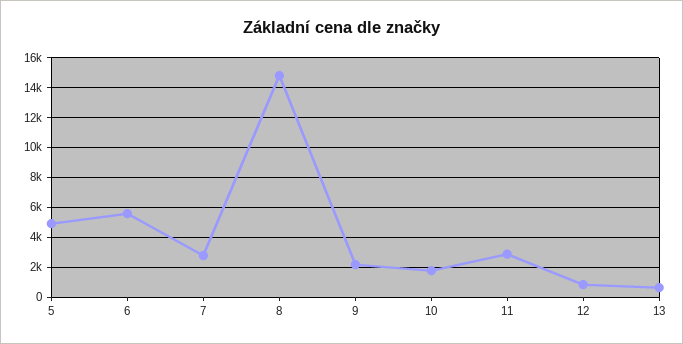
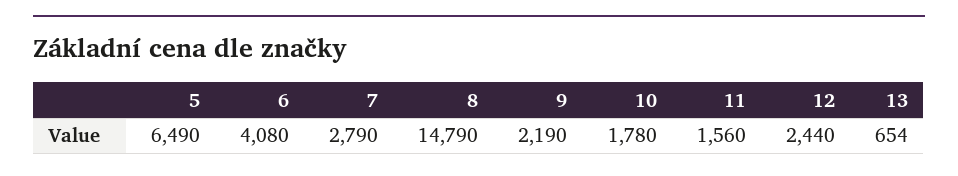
  {
-   "5": 5000,
+   "5": 6490,
-   "6": 5500,
+   "6": 4080,
    "7": 2790,
    "8": 14790,
    "9": 2190,
    "10": 1780,
-   "11": 3000,
+   "11": 1560,
-   "12": 1000,
+   "12": 2440,
    "13": 654
  }

